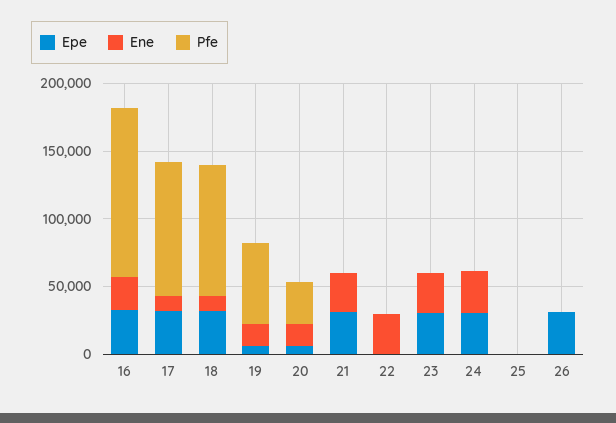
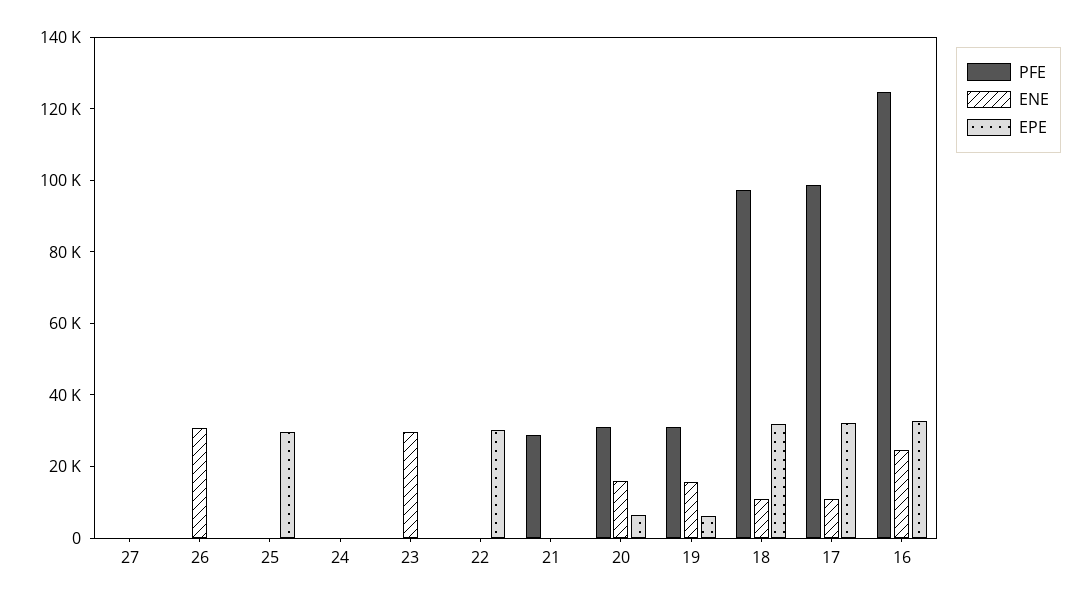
  {
    "Epe": {
      "16": 35000,
      "17": 30000,
      "18": 30000,
      "19": 5000,
      "20": 5000,
-     "21": 30000,
+     "21": 0,
-     "22": 0,
+     "22": 30000,
-     "23": 30000,
+     "23": 0,
-     "24": 30000,
+     "24": 0,
-     "25": 0,
+     "25": 30000,
-     "26": 30000
+     "26": 0,
+     "27": 0
    },
    "Ene": {
      "16": 25000,
      "17": 10000,
      "18": 10000,
      "19": 15000,
      "20": 15000,
-     "21": 30000,
+     "21": 0,
-     "22": 30000,
+     "22": 0,
      "23": 30000,
-     "24": 30000,
+     "24": 0,
      "25": 0,
-     "26": 0
+     "26": 30000,
+     "27": 0
    },
    "Pfe": {
      "16": 125000,
      "17": 100000,
      "18": 95000,
-     "19": 60000,
+     "19": 30000,
      "20": 30000,
-     "21": 0,
+     "21": 30000,
      "22": 0,
      "23": 0,
      "24": 0,
      "25": 0,
-     "26": 0
+     "26": 0,
+     "27": 0
    }
  }

